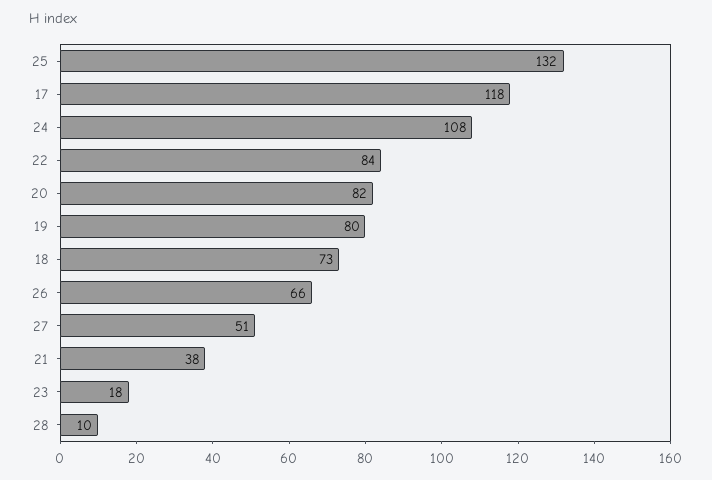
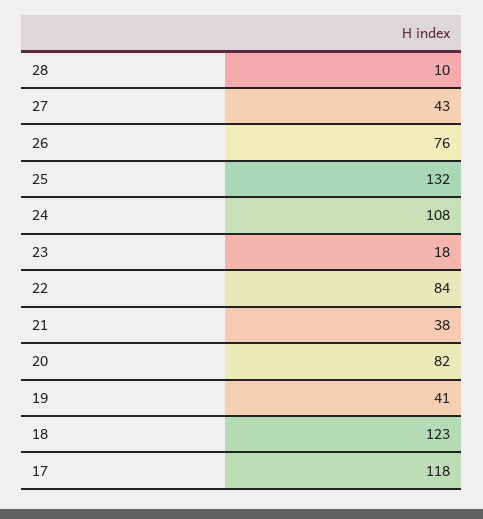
  {
    "25": 132,
    "17": 118,
    "24": 108,
    "22": 84,
    "20": 82,
-   "19": 80,
+   "19": 41,
-   "18": 73,
+   "18": 123,
-   "26": 66,
+   "26": 76,
-   "27": 51,
+   "27": 43,
    "21": 38,
    "23": 18,
    "28": 10
  }

